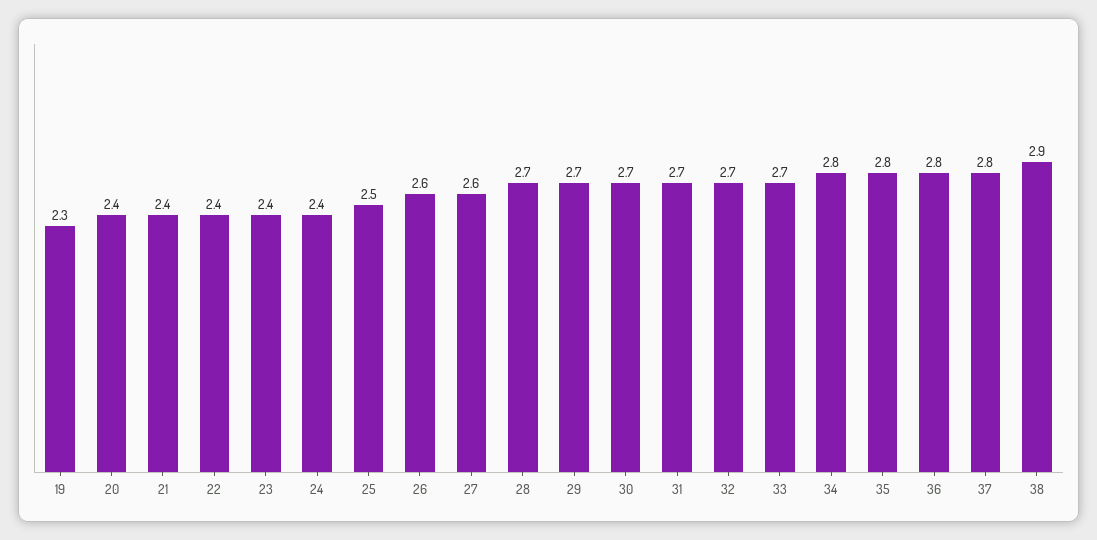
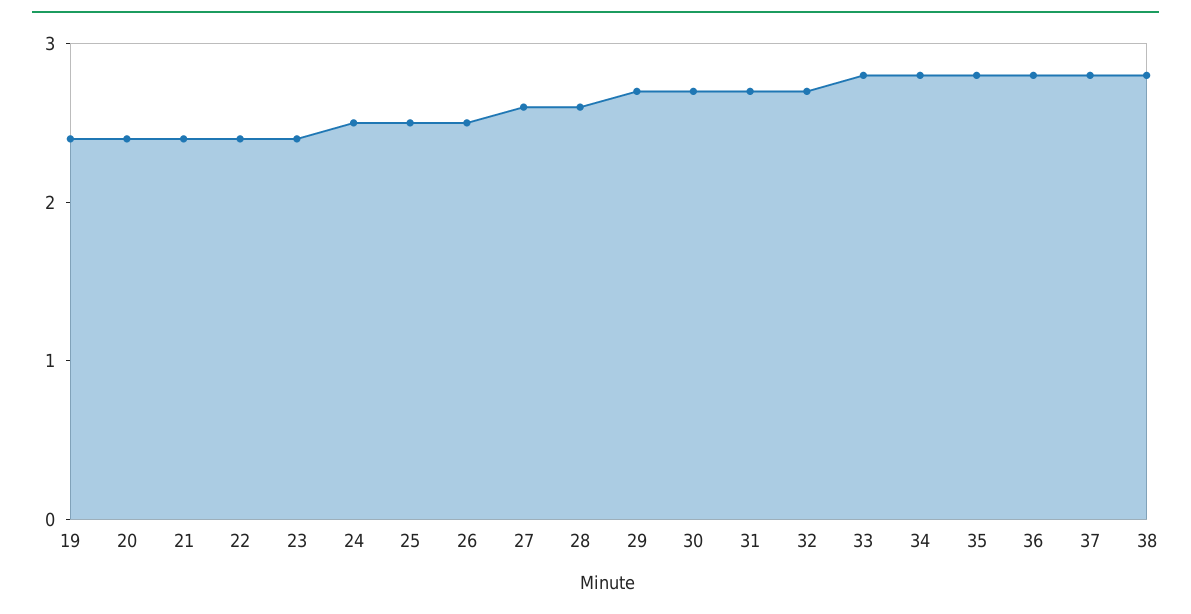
  {
-   "19": 2.3,
+   "19": 2.4,
    "20": 2.4,
    "21": 2.4,
    "22": 2.4,
    "23": 2.4,
-   "24": 2.4,
+   "24": 2.5,
    "25": 2.5,
-   "26": 2.6,
+   "26": 2.5,
    "27": 2.6,
-   "28": 2.7,
+   "28": 2.6,
    "29": 2.7,
    "30": 2.7,
    "31": 2.7,
    "32": 2.7,
-   "33": 2.7,
+   "33": 2.8,
    "34": 2.8,
    "35": 2.8,
    "36": 2.8,
    "37": 2.8,
-   "38": 2.9
+   "38": 2.8
  }

